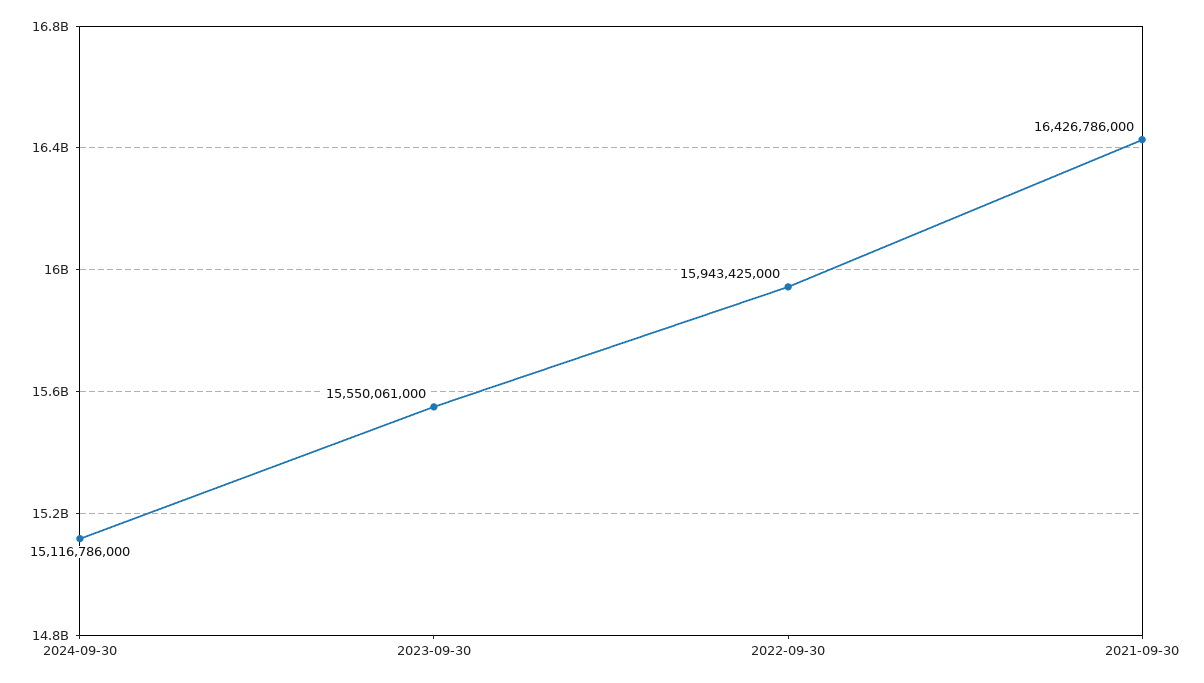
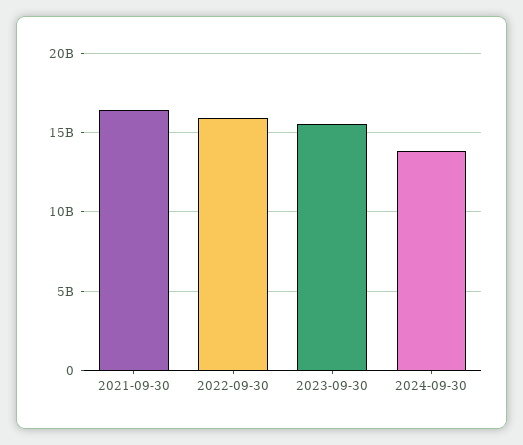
  {
-   "2024-09-30": 15116786000,
+   "2024-09-30": 14000000000,
    "2023-09-30": 15550061000,
    "2022-09-30": 15943425000,
    "2021-09-30": 16426786000
  }

